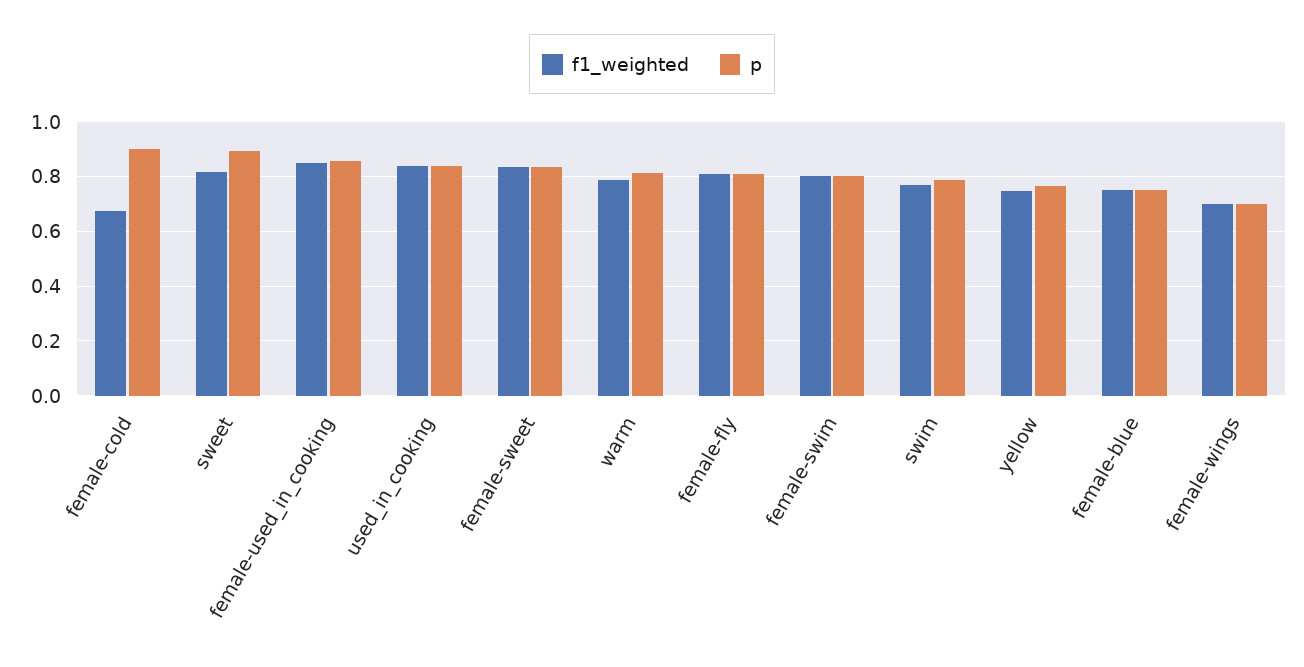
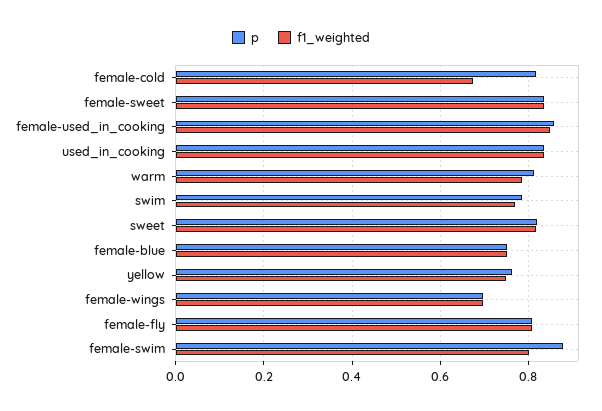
  {
    "f1_weighted": {
      "female-cold": 0.68,
      "sweet": 0.82,
      "female-used_in_cooking": 0.84,
      "used_in_cooking": 0.84,
      "female-sweet": 0.84,
      "warm": 0.78,
      "female-fly": 0.8,
      "female-swim": 0.8,
      "swim": 0.76,
      "yellow": 0.74,
      "female-blue": 0.76,
      "female-wings": 0.7
    },
    "p": {
-     "female-cold": 0.9,
+     "female-cold": 0.82,
-     "sweet": 0.9,
+     "sweet": 0.82,
      "female-used_in_cooking": 0.86,
      "used_in_cooking": 0.84,
      "female-sweet": 0.84,
      "warm": 0.82,
      "female-fly": 0.8,
-     "female-swim": 0.8,
+     "female-swim": 0.88,
      "swim": 0.78,
      "yellow": 0.76,
      "female-blue": 0.76,
      "female-wings": 0.7
    }
  }

